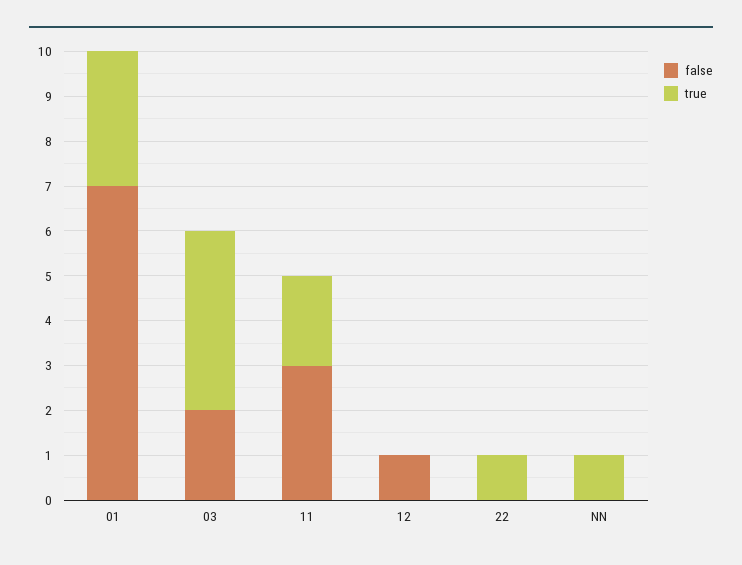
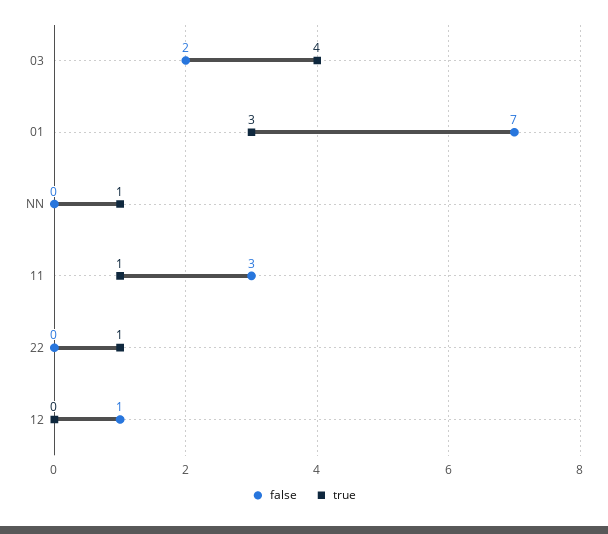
  {
    "false": {
      "01": 7,
      "03": 2,
      "11": 3,
      "12": 1,
      "22": 0,
      "NN": 0
    },
    "true": {
      "01": 3,
      "03": 4,
-     "11": 2,
+     "11": 1,
      "12": 0,
      "22": 1,
      "NN": 1
    }
  }

